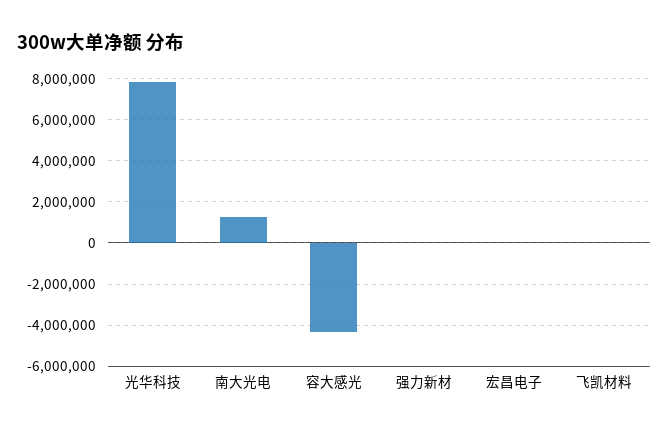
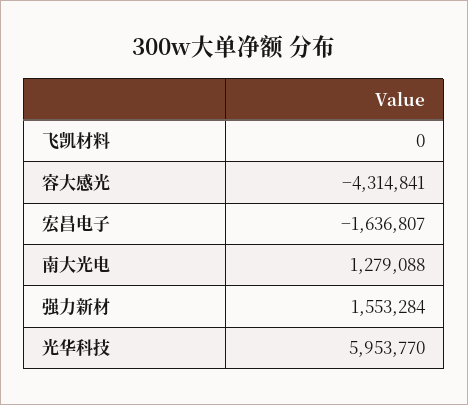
  {
-   "光华科技": 8000000,
+   "光华科技": 5953770,
    "南大光电": 1279088,
    "容大感光": -4314841,
-   "强力新材": 0,
+   "强力新材": 1553284,
-   "宏昌电子": 0,
+   "宏昌电子": -1636807,
    "飞凯材料": 0
  }

